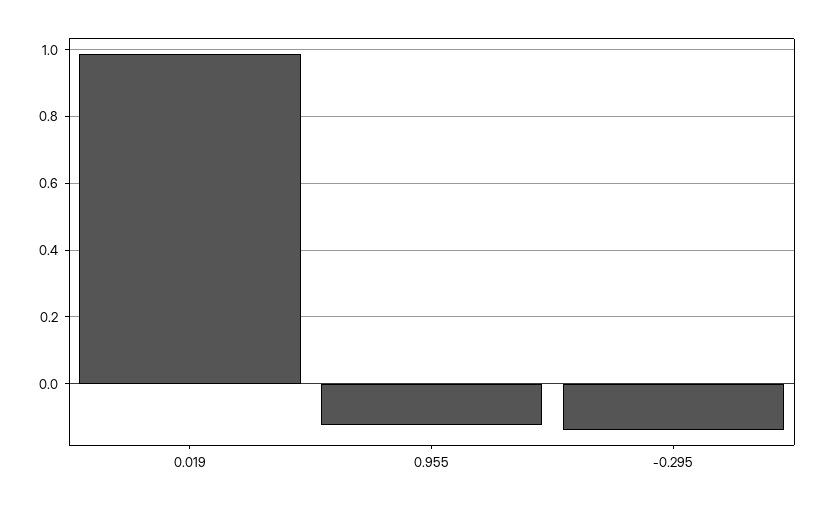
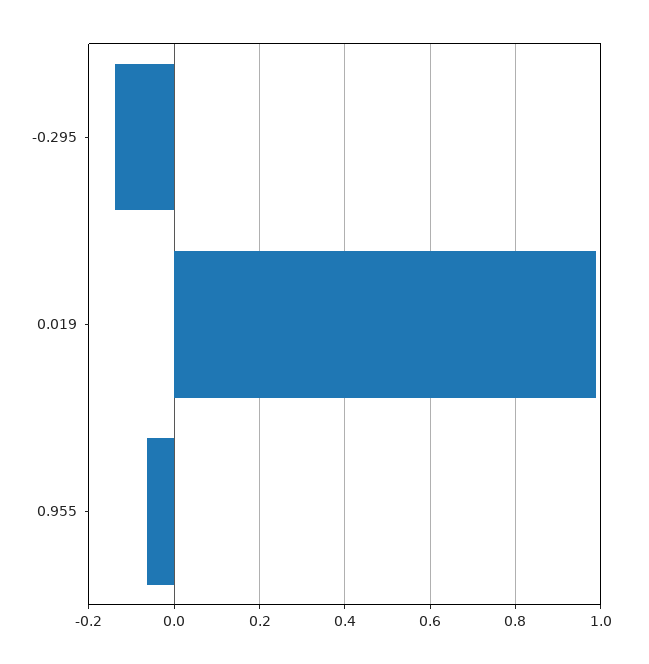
  {
    "0.019": 0.98,
-   "0.955": -0.12,
+   "0.955": -0.06,
    "-0.295": -0.14
  }

